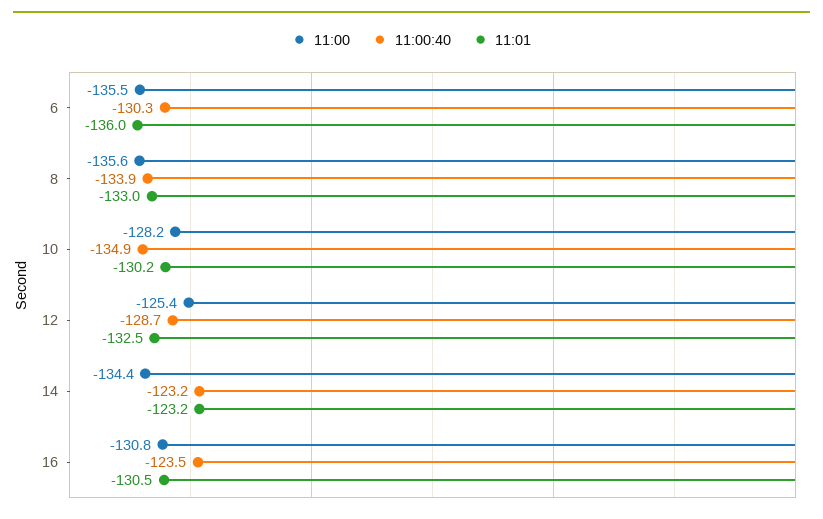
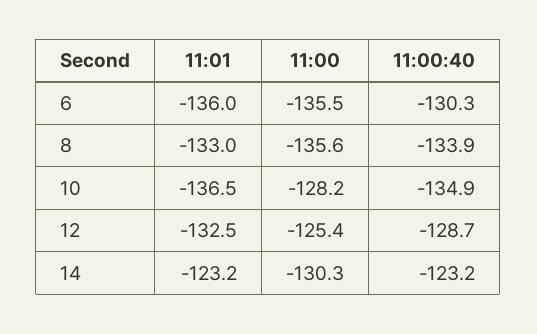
  {
    "11:00": {
      "6": -135.5,
      "8": -135.6,
      "10": -128.2,
      "12": -125.4,
-     "14": -134.4,
+     "14": -130.3
-     "16": -130.8
    },
    "11:00:40": {
      "6": -130.3,
      "8": -133.9,
      "10": -134.9,
      "12": -128.7,
-     "14": -123.2,
+     "14": -123.2
-     "16": -123.5
    },
    "11:01": {
      "6": -136,
      "8": -133,
-     "10": -130.2,
+     "10": -136.5,
      "12": -132.5,
-     "14": -123.2,
+     "14": -123.2
-     "16": -130.5
    }
  }

